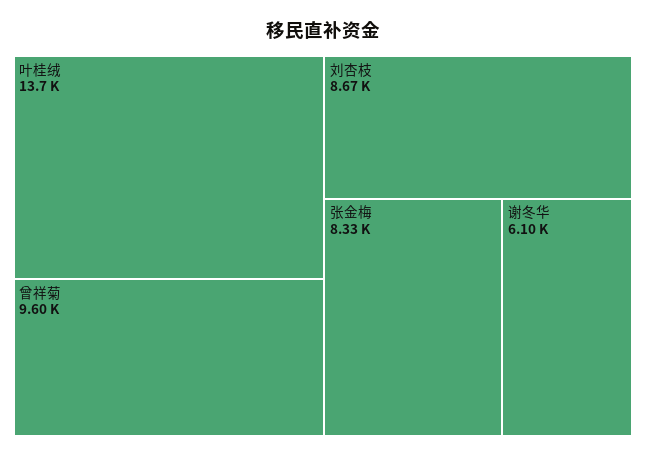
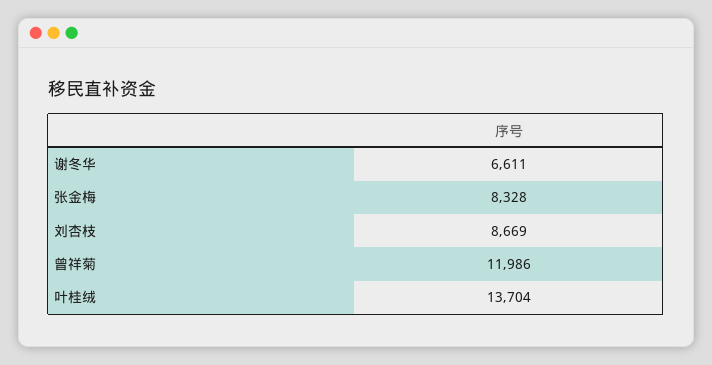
  {
    "叶桂绒": 13704,
-   "曾祥菊": 9600,
+   "曾祥菊": 11986,
    "刘杏枝": 8669,
    "张金梅": 8328,
-   "谢冬华": 6100
+   "谢冬华": 6611
  }

